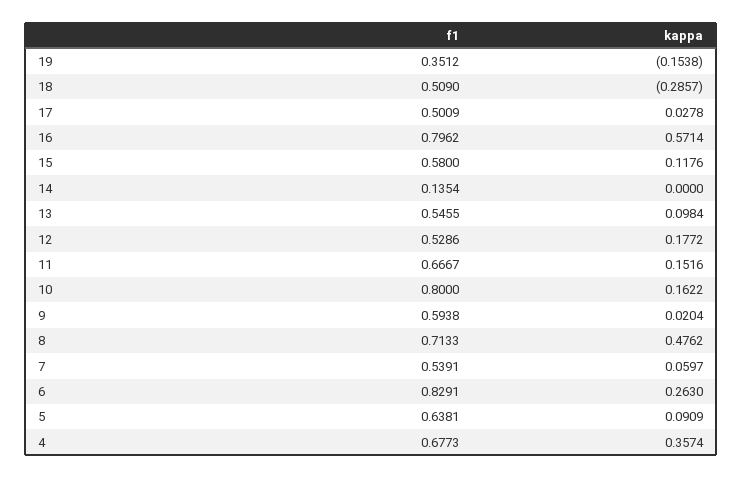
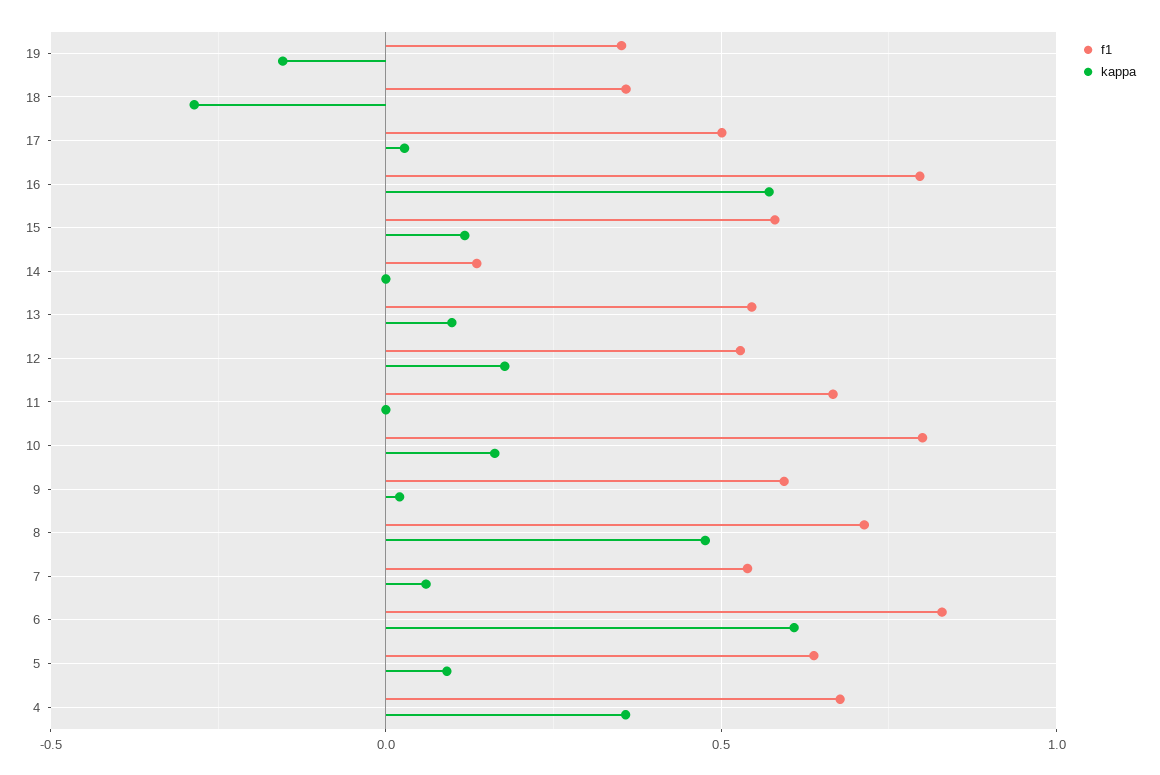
  {
    "f1": {
      "19": 0.3512,
-     "18": 0.509,
+     "18": 0.35,
      "17": 0.5009,
      "16": 0.7962,
      "15": 0.58,
      "14": 0.1354,
      "13": 0.5455,
      "12": 0.5286,
      "11": 0.6667,
      "10": 0.8,
      "9": 0.5938,
      "8": 0.7133,
      "7": 0.5391,
      "6": 0.8291,
      "5": 0.6381,
      "4": 0.6773
    },
    "kappa": {
      "19": -0.1538,
      "18": -0.2857,
      "17": 0.0278,
      "16": 0.5714,
      "15": 0.1176,
      "14": 0,
      "13": 0.0984,
      "12": 0.1772,
-     "11": 0.1516,
+     "11": 0,
      "10": 0.1622,
      "9": 0.0204,
      "8": 0.4762,
      "7": 0.0597,
-     "6": 0.263,
+     "6": 0.6,
      "5": 0.0909,
      "4": 0.3574
    }
  }

